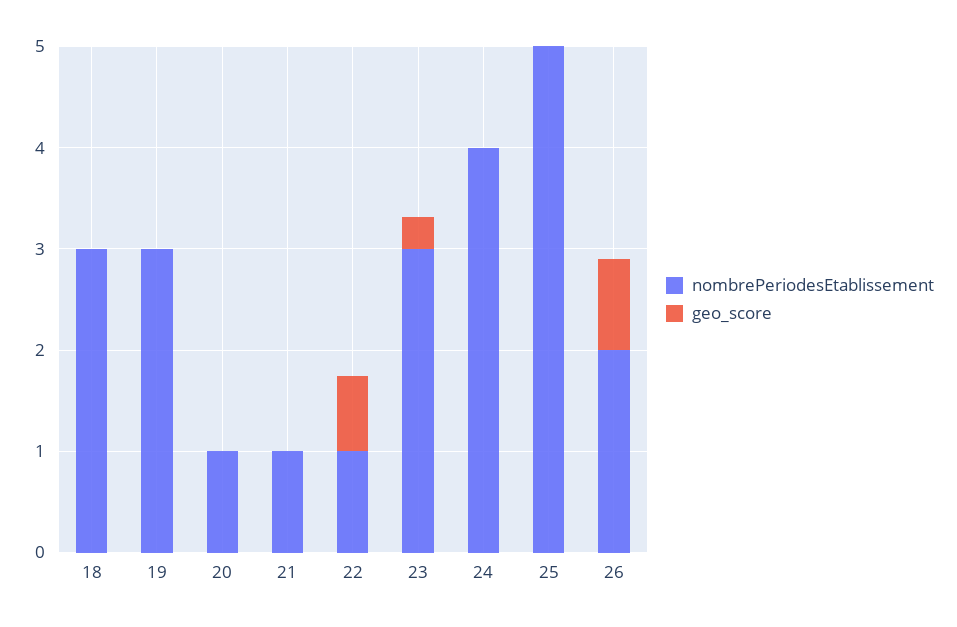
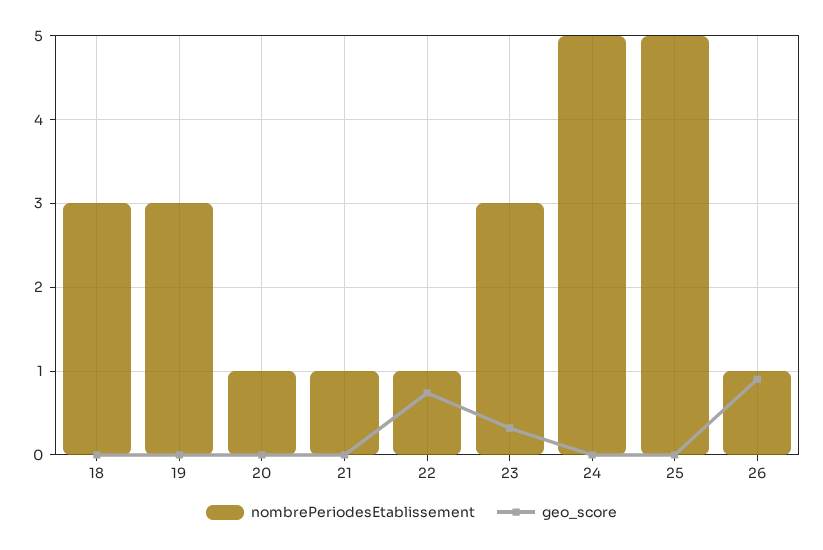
  {
    "nombrePeriodesEtablissement": {
      "18": 3,
      "19": 3,
      "20": 1,
      "21": 1,
      "22": 1,
      "23": 3,
-     "24": 4,
+     "24": 5,
      "25": 5,
-     "26": 2
+     "26": 1
    },
    "geo_score": {
      "18": 0,
      "19": 0,
      "20": 0,
      "21": 0,
      "22": 0.7,
      "23": 0.3,
      "24": 0,
      "25": 0,
      "26": 0.9
    }
  }

